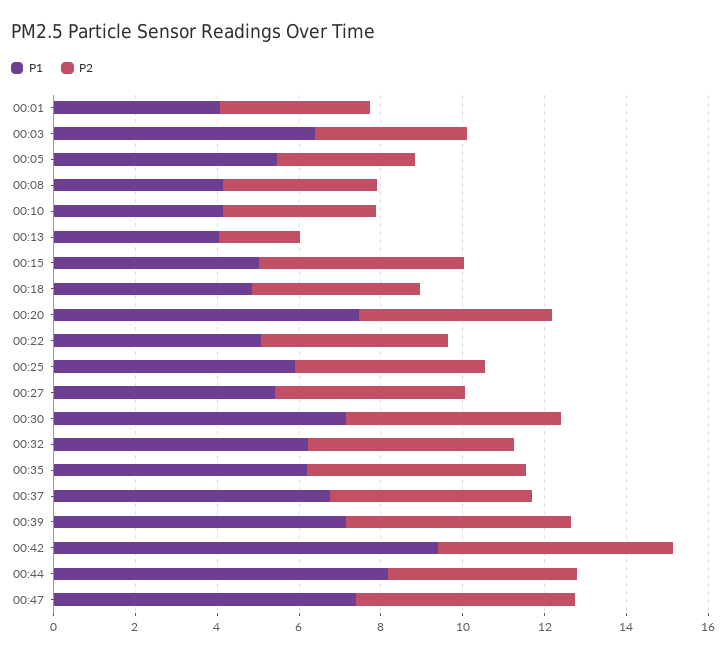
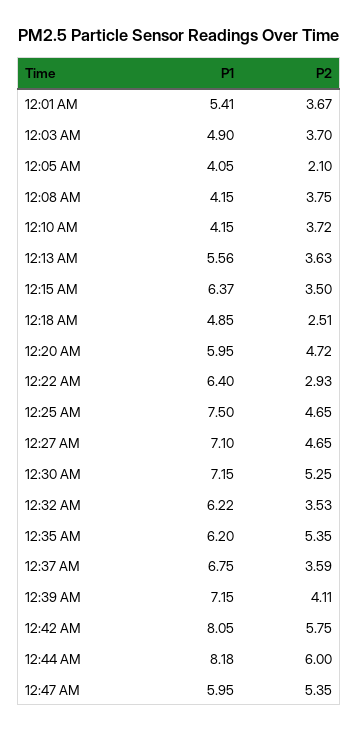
  {
    "P1": {
-     "00:01": 4,
+     "00:01": 5.41,
-     "00:03": 6.5,
+     "00:03": 4.9,
-     "00:05": 5.5,
+     "00:05": 4.05,
      "00:08": 4.15,
      "00:10": 4.15,
-     "00:13": 4,
+     "00:13": 5.56,
-     "00:15": 5,
+     "00:15": 6.37,
      "00:18": 4.85,
-     "00:20": 7.5,
+     "00:20": 5.95,
-     "00:22": 5,
+     "00:22": 6.4,
-     "00:25": 6,
+     "00:25": 7.5,
-     "00:27": 5.5,
+     "00:27": 7.1,
      "00:30": 7.15,
      "00:32": 6.22,
      "00:35": 6.2,
      "00:37": 6.75,
      "00:39": 7.15,
-     "00:42": 9.5,
+     "00:42": 8.05,
      "00:44": 8.18,
-     "00:47": 7.5
+     "00:47": 5.95
    },
    "P2": {
      "00:01": 3.67,
      "00:03": 3.7,
-     "00:05": 3.5,
+     "00:05": 2.1,
      "00:08": 3.75,
      "00:10": 3.72,
-     "00:13": 2,
+     "00:13": 3.63,
-     "00:15": 5,
+     "00:15": 3.5,
-     "00:18": 4,
+     "00:18": 2.51,
      "00:20": 4.72,
-     "00:22": 4.5,
+     "00:22": 2.93,
      "00:25": 4.65,
      "00:27": 4.65,
      "00:30": 5.25,
-     "00:32": 5,
+     "00:32": 3.53,
      "00:35": 5.35,
-     "00:37": 5,
+     "00:37": 3.59,
-     "00:39": 5.5,
+     "00:39": 4.11,
      "00:42": 5.75,
-     "00:44": 4.5,
+     "00:44": 6,
      "00:47": 5.35
    }
  }

